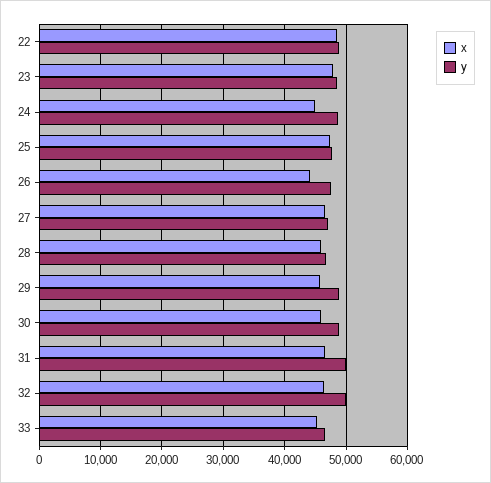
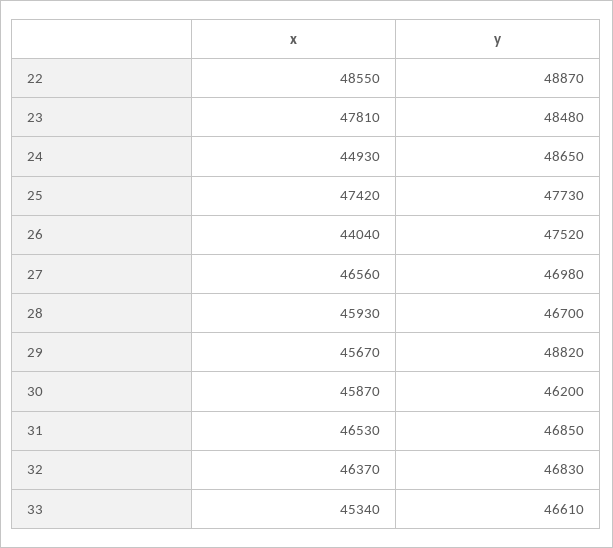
  {
    "x": {
      "22": 48550,
      "23": 47810,
      "24": 44930,
      "25": 47420,
      "26": 44040,
      "27": 46560,
      "28": 45930,
      "29": 45670,
      "30": 45870,
      "31": 46530,
      "32": 46370,
      "33": 45340
    },
    "y": {
      "22": 48870,
      "23": 48480,
      "24": 48650,
      "25": 47730,
      "26": 47520,
      "27": 46980,
      "28": 46700,
      "29": 48820,
-     "30": 49000,
+     "30": 46200,
-     "31": 50000,
+     "31": 46850,
-     "32": 50000,
+     "32": 46830,
      "33": 46610
    }
  }

